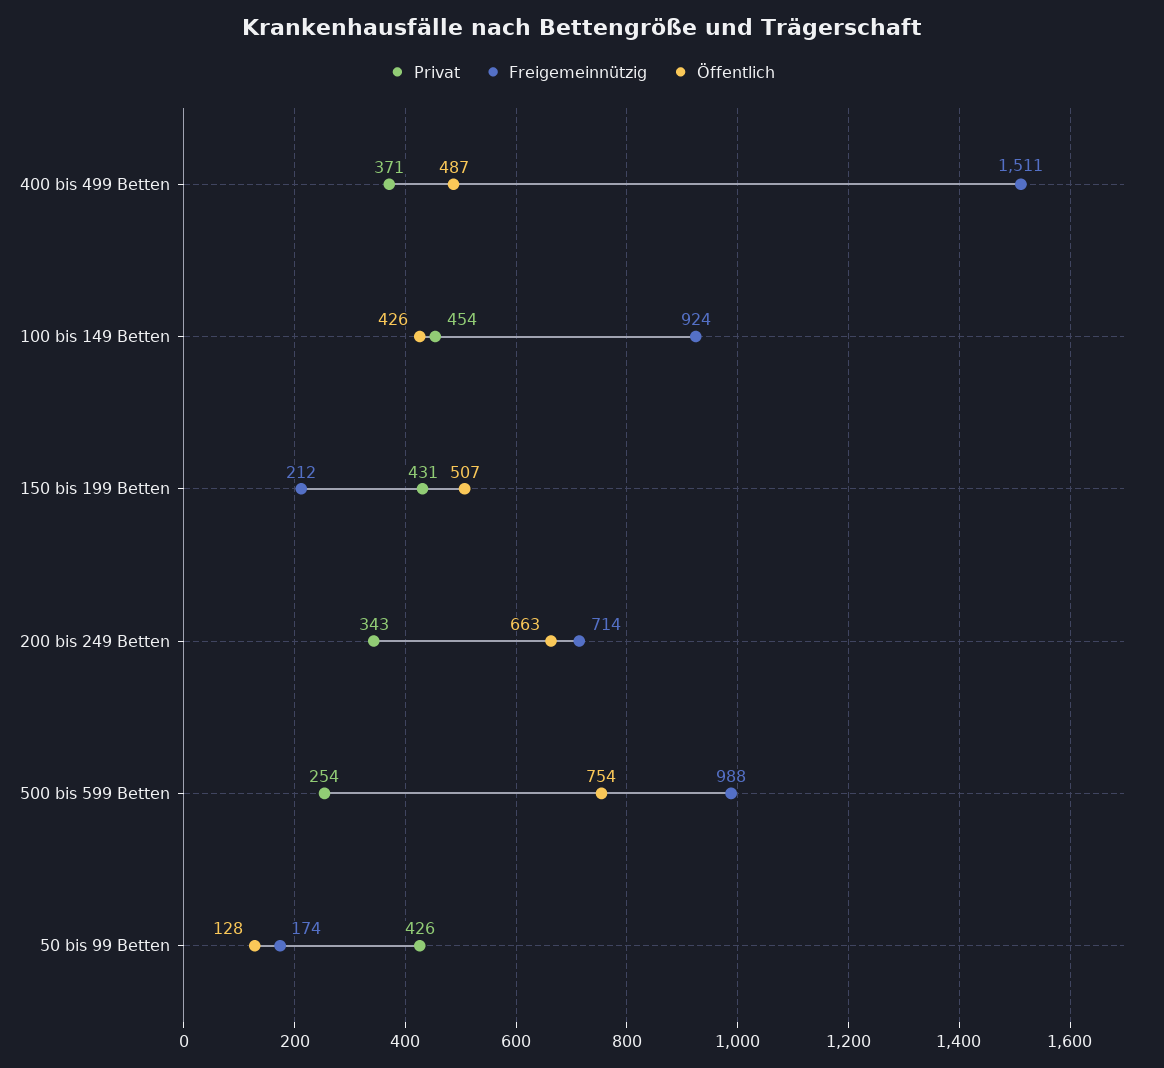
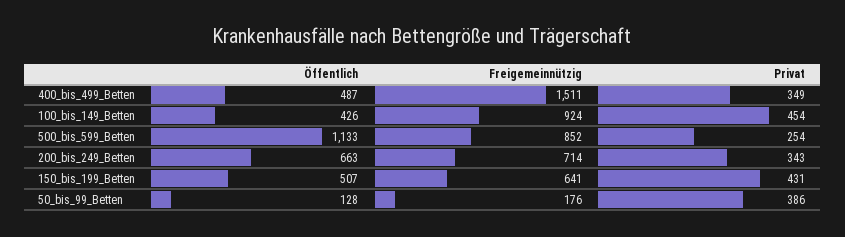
  {
    "Privat": {
-     "400 bis 499 Betten": 371,
+     "400 bis 499 Betten": 349,
      "100 bis 149 Betten": 454,
      "150 bis 199 Betten": 431,
      "200 bis 249 Betten": 343,
      "500 bis 599 Betten": 254,
-     "50 bis 99 Betten": 426
+     "50 bis 99 Betten": 386
    },
    "Freigemeinnützig": {
      "400 bis 499 Betten": 1511,
      "100 bis 149 Betten": 924,
-     "150 bis 199 Betten": 212,
+     "150 bis 199 Betten": 641,
      "200 bis 249 Betten": 714,
-     "500 bis 599 Betten": 988,
+     "500 bis 599 Betten": 852,
-     "50 bis 99 Betten": 174
+     "50 bis 99 Betten": 176
    },
    "Öffentlich": {
      "400 bis 499 Betten": 487,
      "100 bis 149 Betten": 426,
      "150 bis 199 Betten": 507,
      "200 bis 249 Betten": 663,
-     "500 bis 599 Betten": 754,
+     "500 bis 599 Betten": 1133,
      "50 bis 99 Betten": 128
    }
  }

